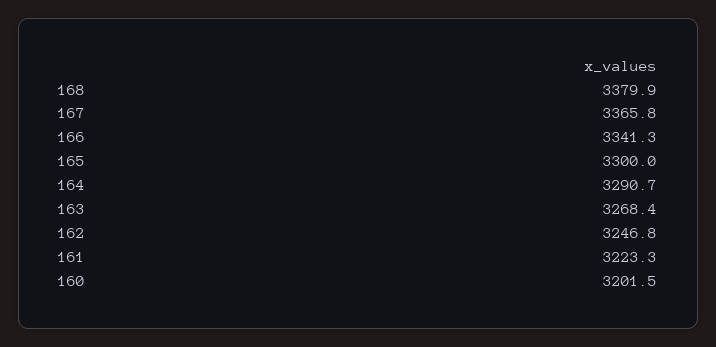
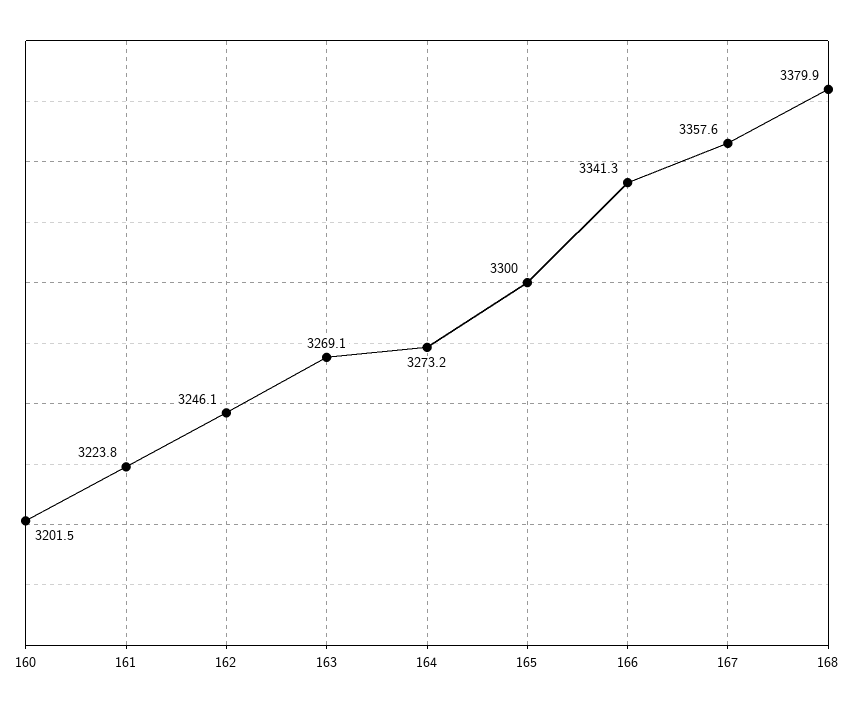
  {
    "168": 3379.9,
-   "167": 3365.8,
+   "167": 3357.6,
    "166": 3341.3,
    "165": 3300,
-   "164": 3290.7,
+   "164": 3273.2,
-   "163": 3268.4,
+   "163": 3269.1,
-   "162": 3246.8,
+   "162": 3246.1,
-   "161": 3223.3,
+   "161": 3223.8,
    "160": 3201.5
  }

